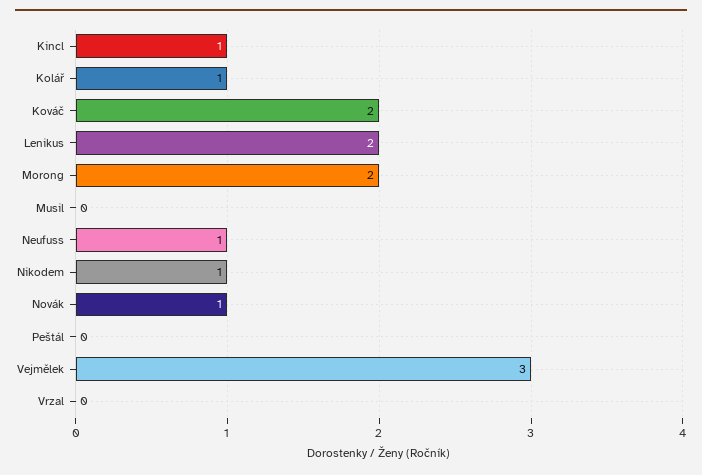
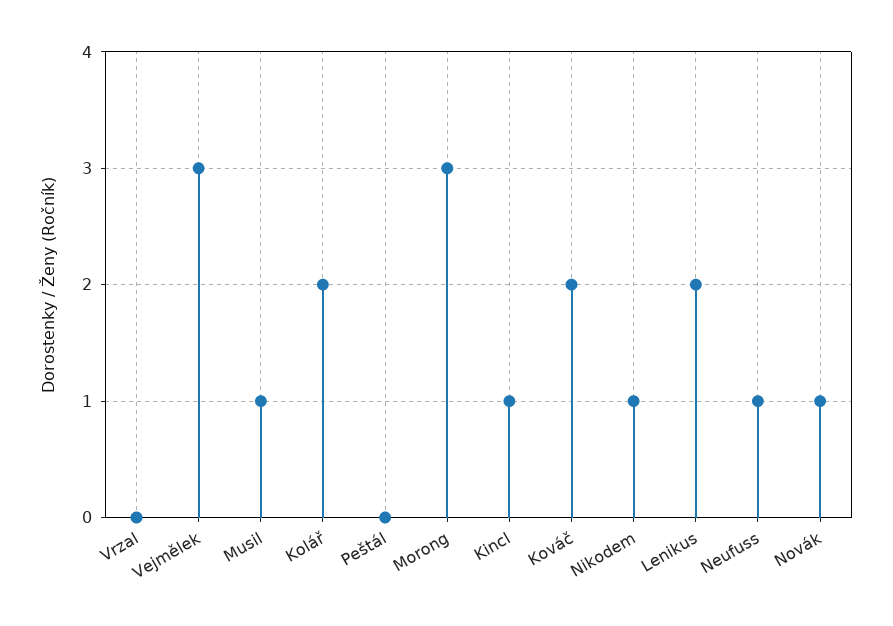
  {
    "Kincl": 1,
-   "Kolář": 1,
+   "Kolář": 2,
    "Kováč": 2,
    "Lenikus": 2,
-   "Morong": 2,
+   "Morong": 3,
-   "Musil": 0,
+   "Musil": 1,
    "Neufuss": 1,
    "Nikodem": 1,
    "Novák": 1,
    "Peštál": 0,
    "Vejmělek": 3,
    "Vrzal": 0
  }

